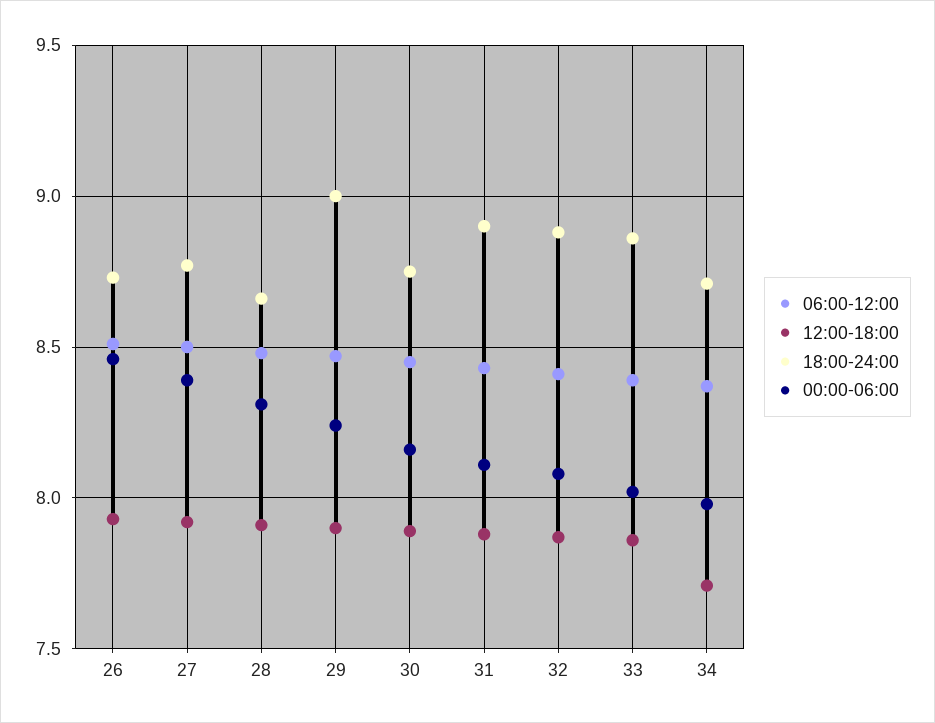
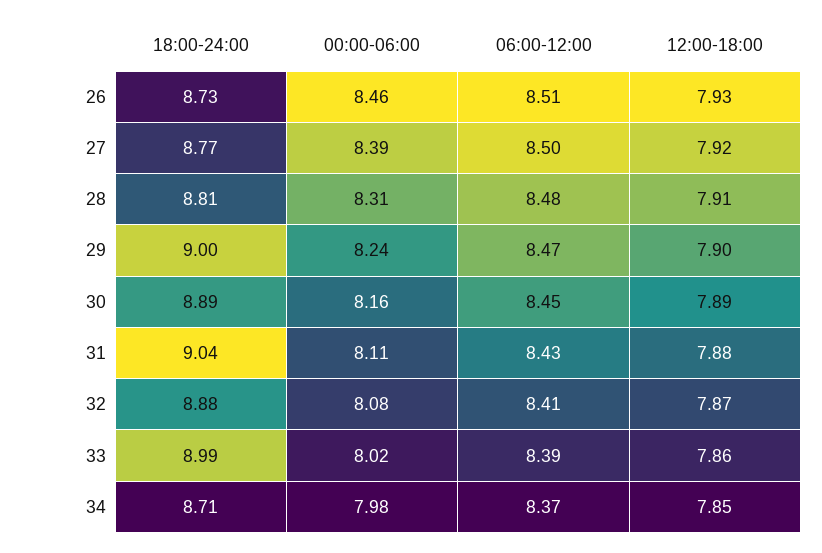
  {
    "06:00-12:00": {
      "26": 8.51,
      "27": 8.5,
      "28": 8.48,
      "29": 8.47,
      "30": 8.45,
      "31": 8.43,
      "32": 8.41,
      "33": 8.39,
      "34": 8.37
    },
    "12:00-18:00": {
      "26": 7.93,
      "27": 7.92,
      "28": 7.91,
      "29": 7.9,
      "30": 7.89,
      "31": 7.88,
      "32": 7.87,
      "33": 7.86,
-     "34": 7.7
+     "34": 7.85
    },
    "18:00-24:00": {
      "26": 8.73,
      "27": 8.77,
-     "28": 8.65,
+     "28": 8.81,
      "29": 9,
-     "30": 8.75,
+     "30": 8.89,
-     "31": 8.9,
+     "31": 9.04,
      "32": 8.88,
-     "33": 8.85,
+     "33": 8.99,
      "34": 8.71
    },
    "00:00-06:00": {
      "26": 8.46,
      "27": 8.39,
      "28": 8.31,
      "29": 8.24,
      "30": 8.16,
      "31": 8.11,
      "32": 8.08,
      "33": 8.02,
      "34": 7.98
    }
  }

